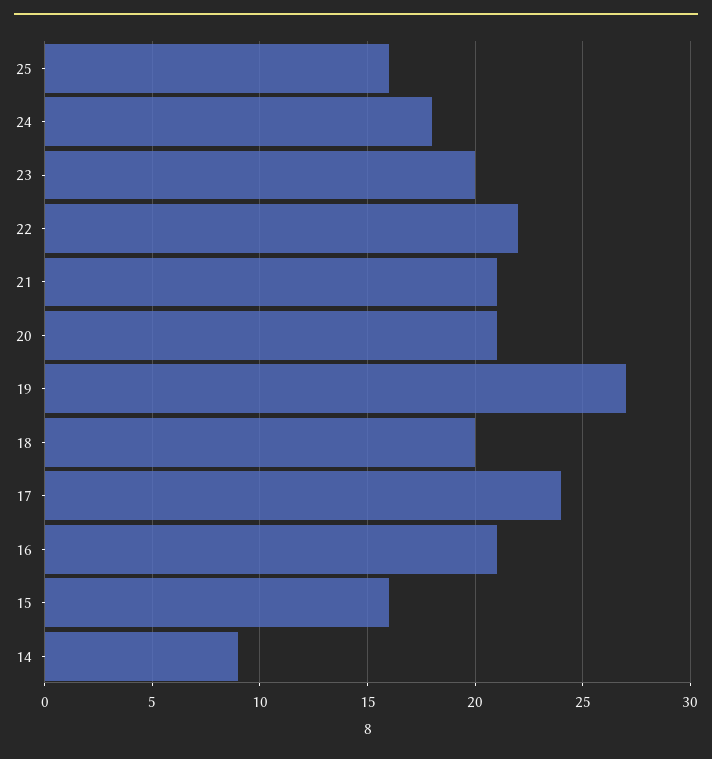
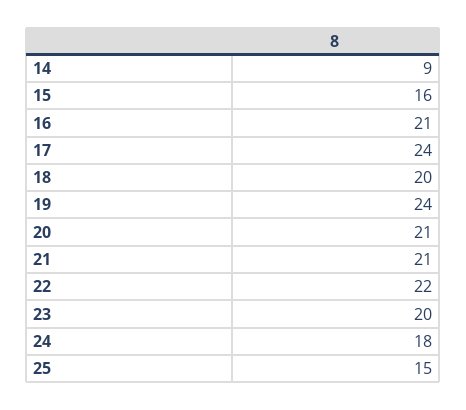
  {
-   "25": 16,
+   "25": 15,
    "24": 18,
    "23": 20,
    "22": 22,
    "21": 21,
    "20": 21,
-   "19": 27,
+   "19": 24,
    "18": 20,
    "17": 24,
    "16": 21,
    "15": 16,
    "14": 9
  }

